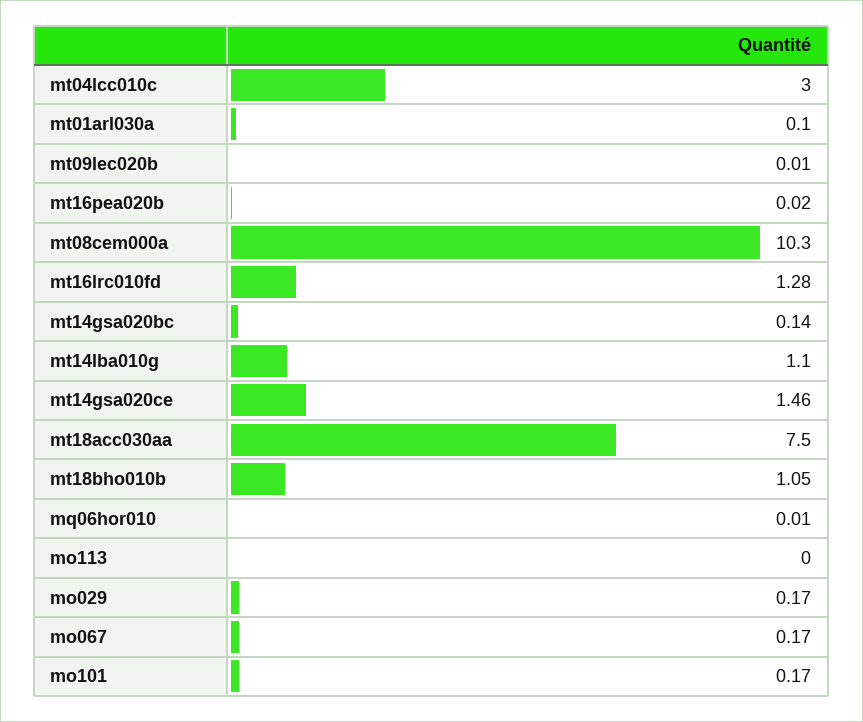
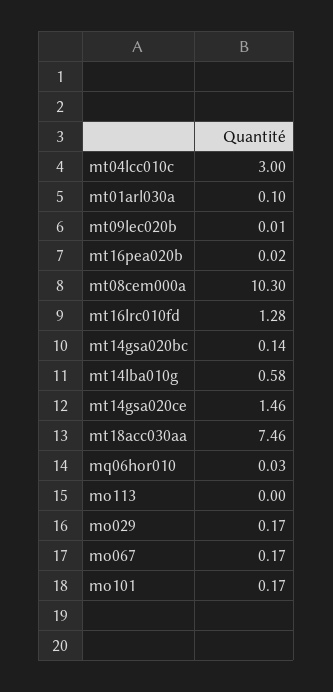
  {
    "mt04lcc010c": 3,
    "mt01arl030a": 0.1,
    "mt09lec020b": 0.01,
    "mt16pea020b": 0.02,
    "mt08cem000a": 10.3,
    "mt16lrc010fd": 1.28,
    "mt14gsa020bc": 0.14,
-   "mt14lba010g": 1.1,
+   "mt14lba010g": 0.58,
    "mt14gsa020ce": 1.46,
-   "mt18acc030aa": 7.5,
+   "mt18acc030aa": 7.46,
-   "mt18bho010b": 1.05,
-   "mq06hor010": 0.01,
+   "mq06hor010": 0.03,
    "mo113": 0,
    "mo029": 0.17,
    "mo067": 0.17,
    "mo101": 0.17
  }

